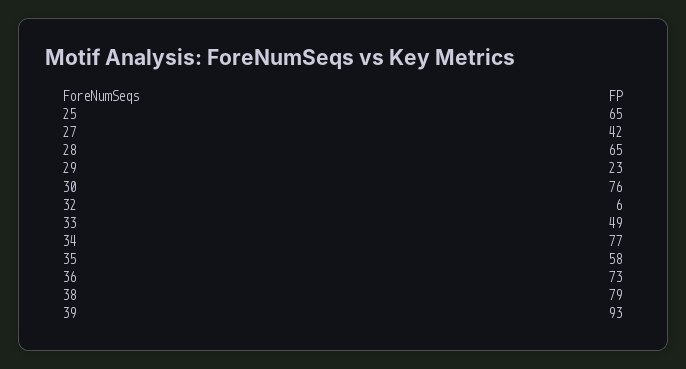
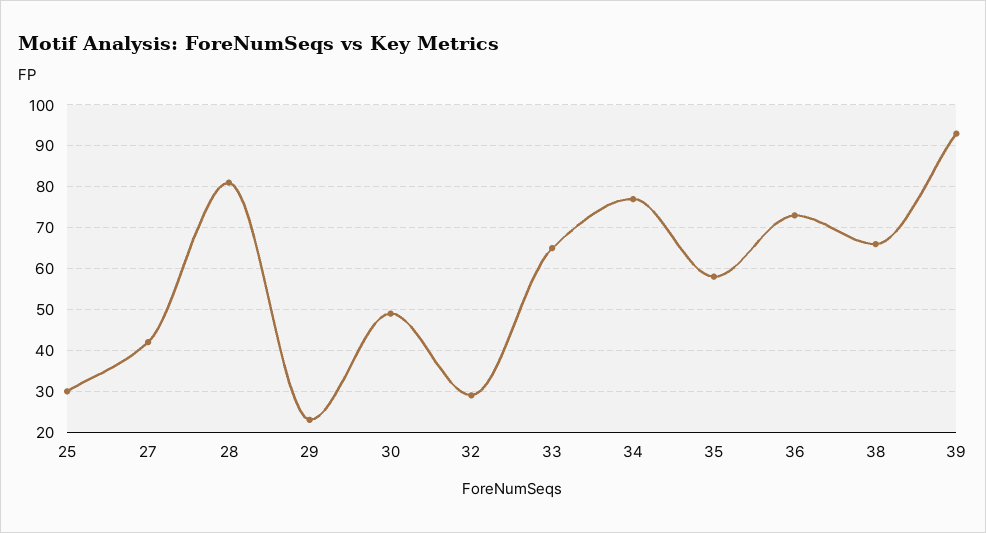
  {
-   "25": 65,
+   "25": 30,
    "27": 42,
-   "28": 65,
+   "28": 80,
    "29": 23,
-   "30": 76,
+   "30": 50,
-   "32": 6,
+   "32": 30,
-   "33": 49,
+   "33": 65,
    "34": 77,
    "35": 58,
    "36": 73,
-   "38": 79,
+   "38": 65,
    "39": 93
  }

